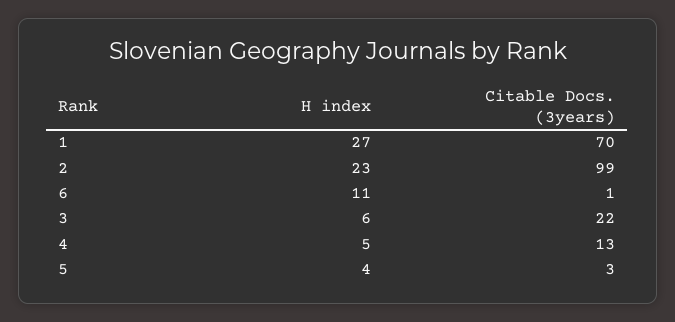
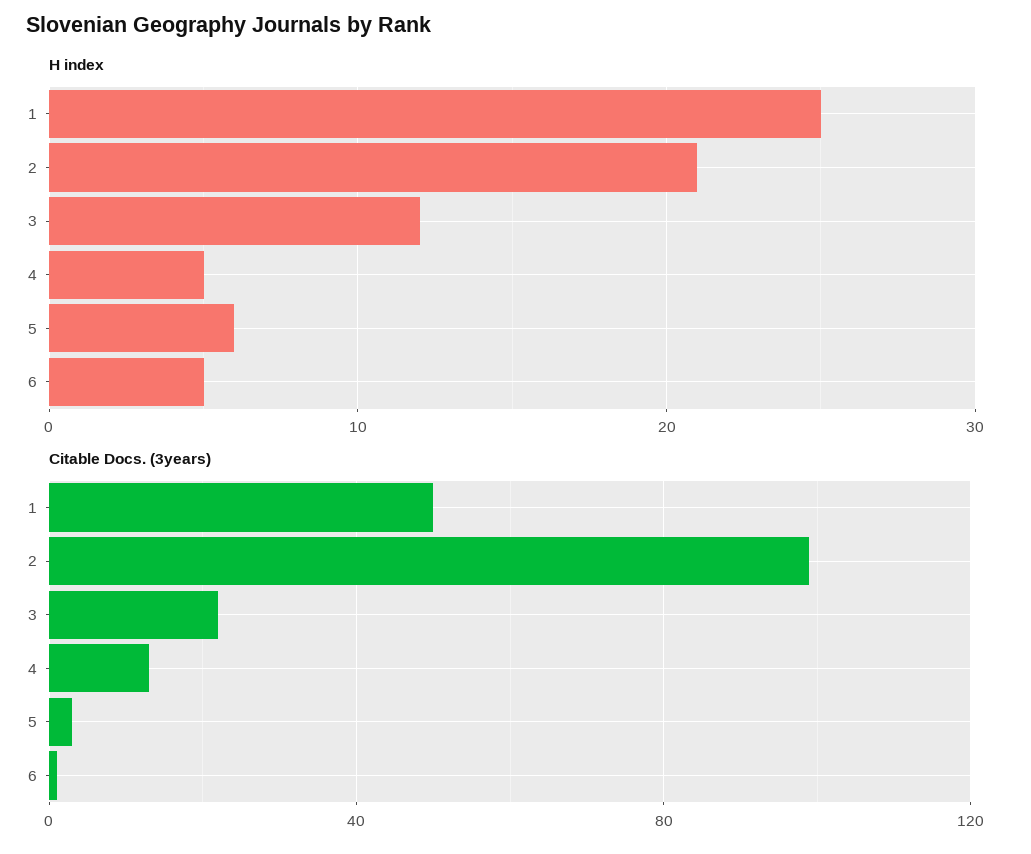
  {
    "H index": {
-     "1": 27,
+     "1": 25,
-     "2": 23,
+     "2": 21,
-     "6": 11,
+     "6": 5,
-     "3": 6,
+     "3": 12,
      "4": 5,
-     "5": 4
+     "5": 6
    },
    "Citable Docs. (3years)": {
-     "1": 70,
+     "1": 50,
      "2": 99,
      "6": 1,
      "3": 22,
      "4": 13,
      "5": 3
    }
  }

